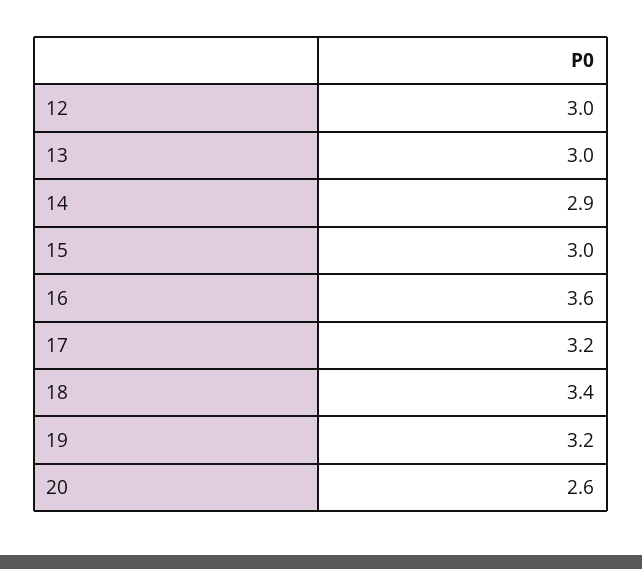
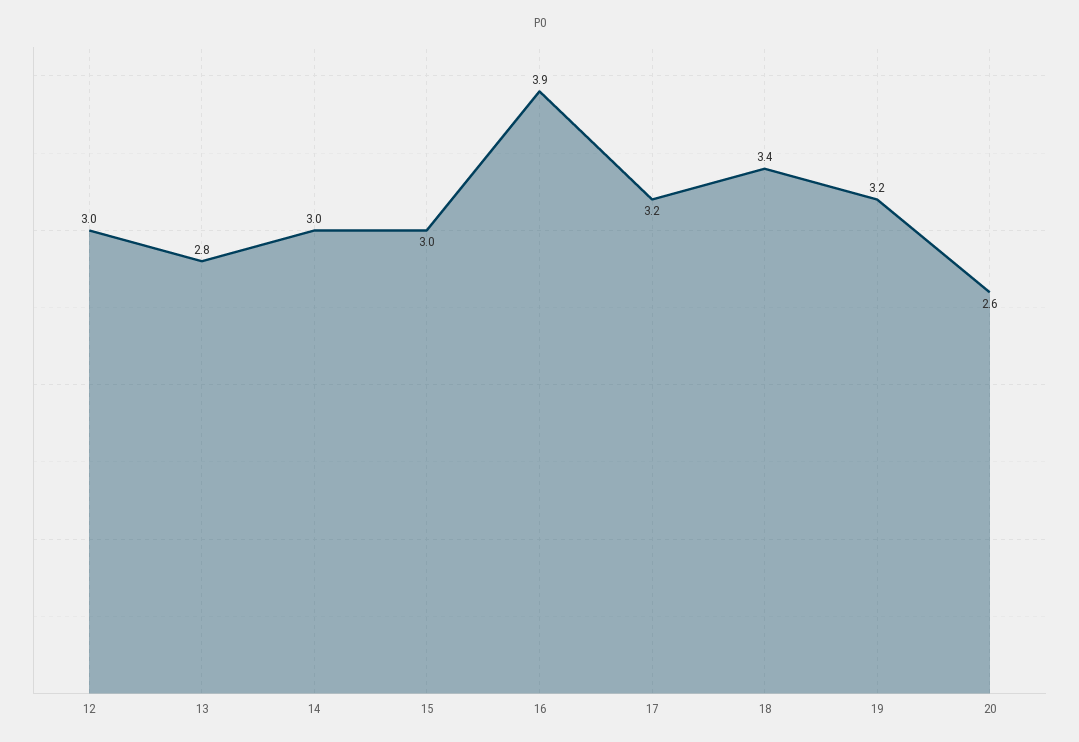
  {
    "12": 3,
-   "13": 3,
+   "13": 2.8,
-   "14": 2.9,
+   "14": 3,
    "15": 3,
-   "16": 3.6,
+   "16": 3.9,
    "17": 3.2,
    "18": 3.4,
    "19": 3.2,
    "20": 2.6
  }

